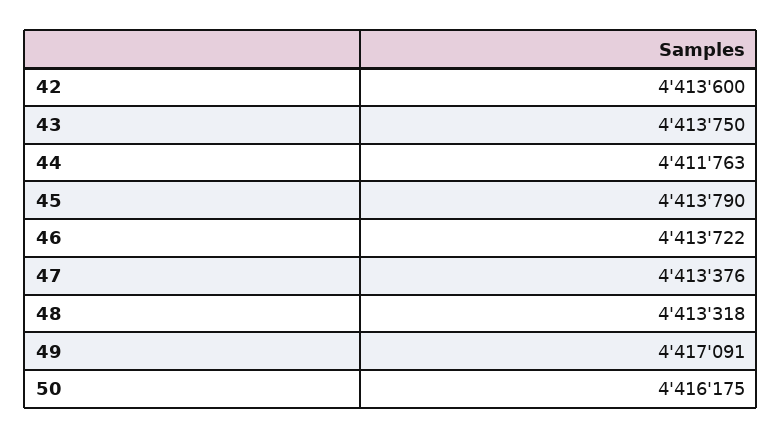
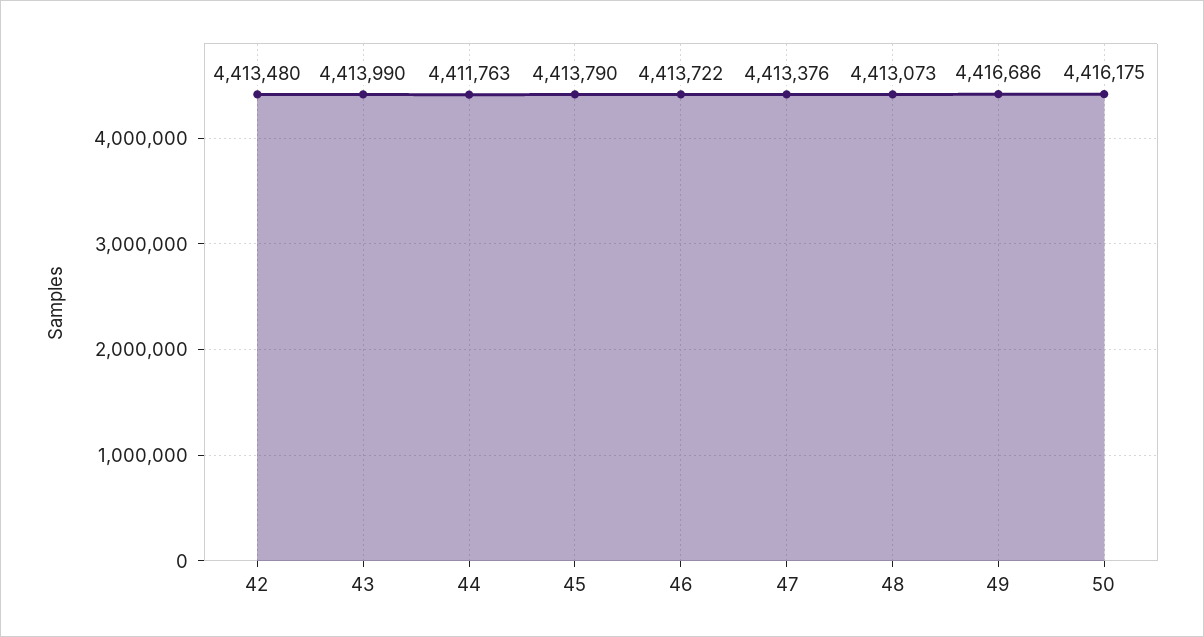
  {
-   "42": 4413600,
+   "42": 4413480,
-   "43": 4413750,
+   "43": 4413990,
    "44": 4411763,
    "45": 4413790,
    "46": 4413722,
    "47": 4413376,
-   "48": 4413318,
+   "48": 4413073,
-   "49": 4417091,
+   "49": 4416686,
    "50": 4416175
  }

